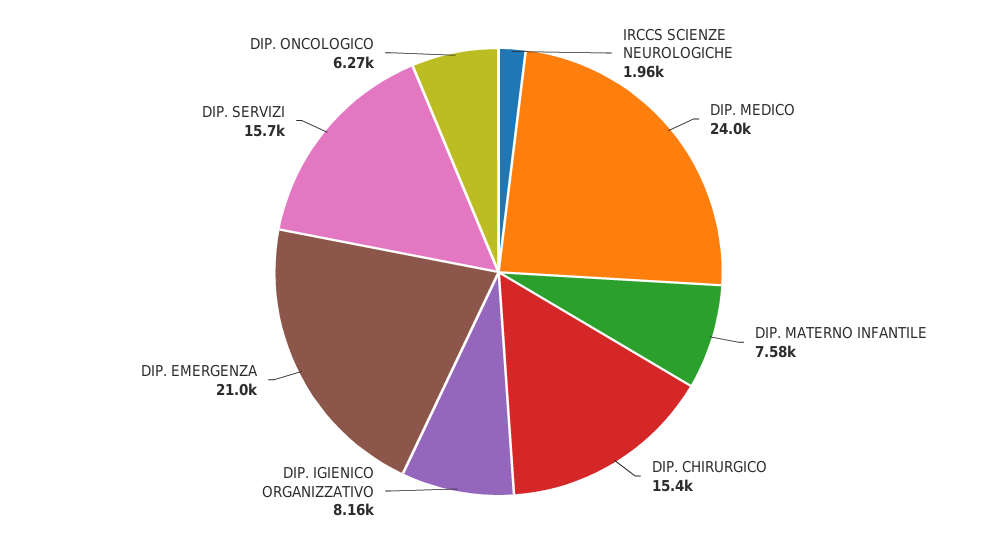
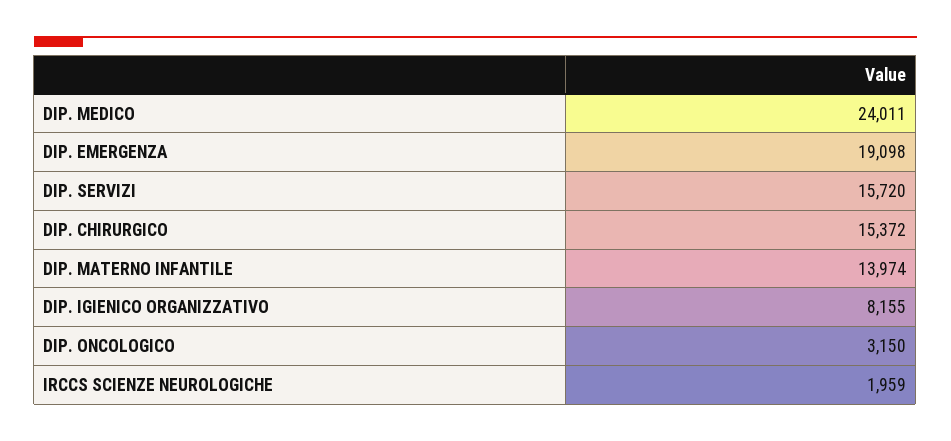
  {
    "IRCCS SCIENZE NEUROLOGICHE": 1959,
    "DIP. MEDICO": 24011,
-   "DIP. MATERNO INFANTILE": 7580,
+   "DIP. MATERNO INFANTILE": 13974,
    "DIP. CHIRURGICO": 15372,
    "DIP. IGIENICO ORGANIZZATIVO": 8155,
-   "DIP. EMERGENZA": 21000,
+   "DIP. EMERGENZA": 19098,
    "DIP. SERVIZI": 15720,
-   "DIP. ONCOLOGICO": 6270
+   "DIP. ONCOLOGICO": 3150
  }

